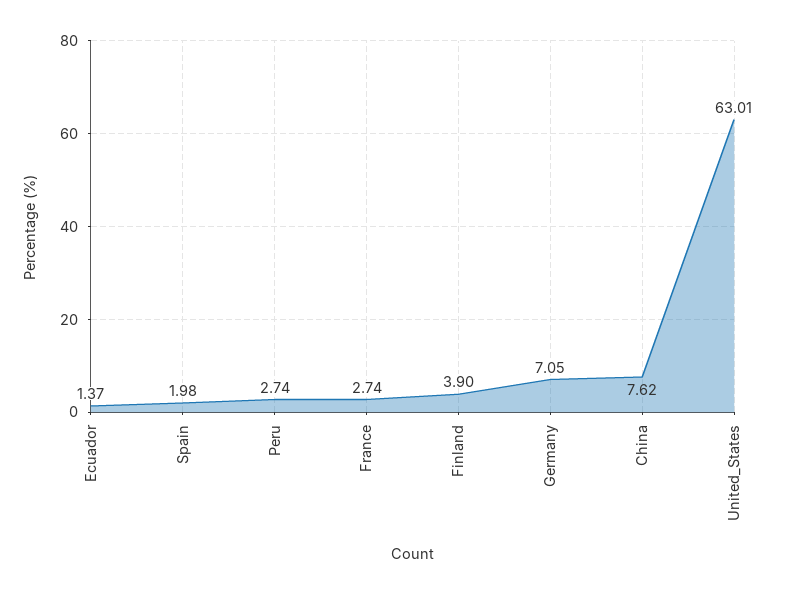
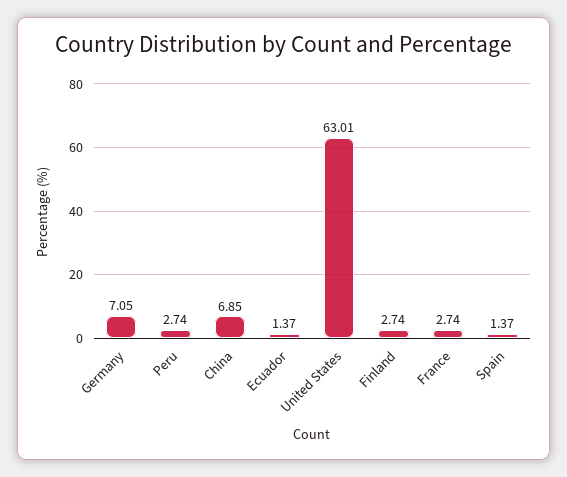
  {
    "Ecuador": 1.37,
-   "Spain": 1.98,
+   "Spain": 1.37,
    "Peru": 2.74,
    "France": 2.74,
-   "Finland": 3.9,
+   "Finland": 2.74,
    "Germany": 7.05,
-   "China": 7.62,
+   "China": 6.85,
    "United_States": 63.01
  }

